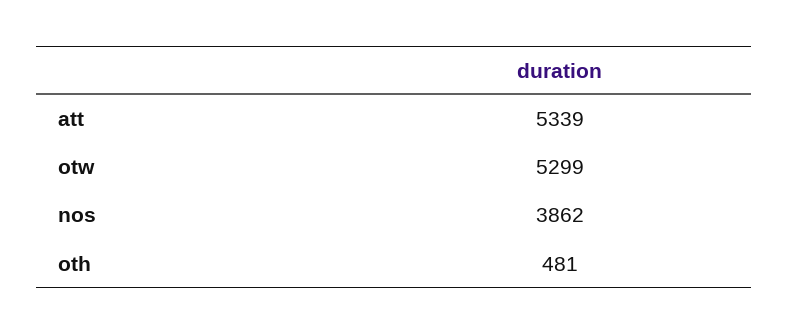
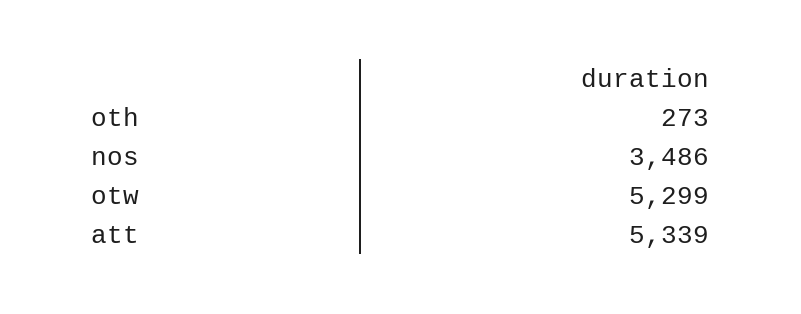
  {
    "att": 5339,
    "otw": 5299,
-   "nos": 3862,
+   "nos": 3486,
-   "oth": 481
+   "oth": 273
  }

